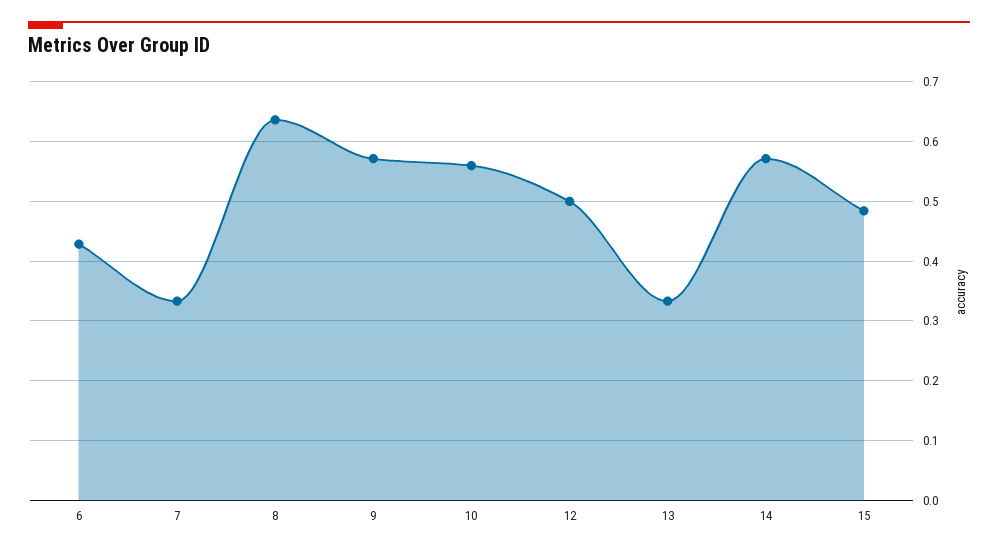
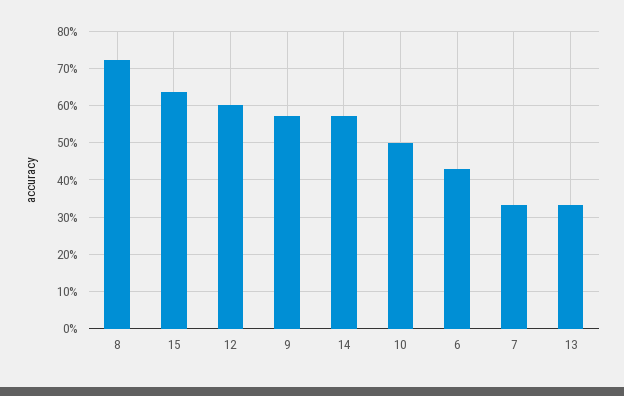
  {
    "6": 0.42,
    "7": 0.34,
-   "8": 0.64,
+   "8": 0.72,
    "9": 0.58,
-   "10": 0.56,
+   "10": 0.5,
-   "12": 0.5,
+   "12": 0.6,
    "13": 0.34,
    "14": 0.58,
-   "15": 0.48
+   "15": 0.64
  }

